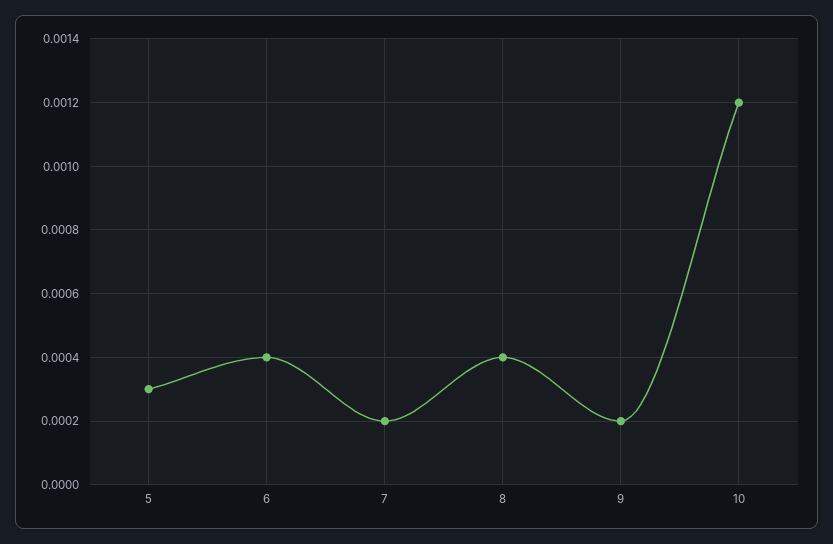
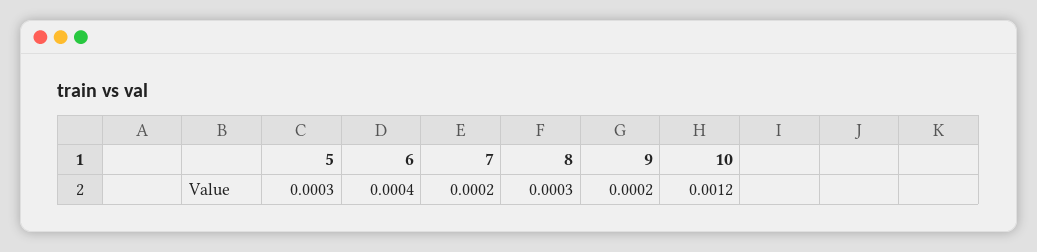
  {
    "5": 0.0003,
    "6": 0.0004,
    "7": 0.0002,
-   "8": 0.0004,
+   "8": 0.0003,
    "9": 0.0002,
    "10": 0.0012
  }

